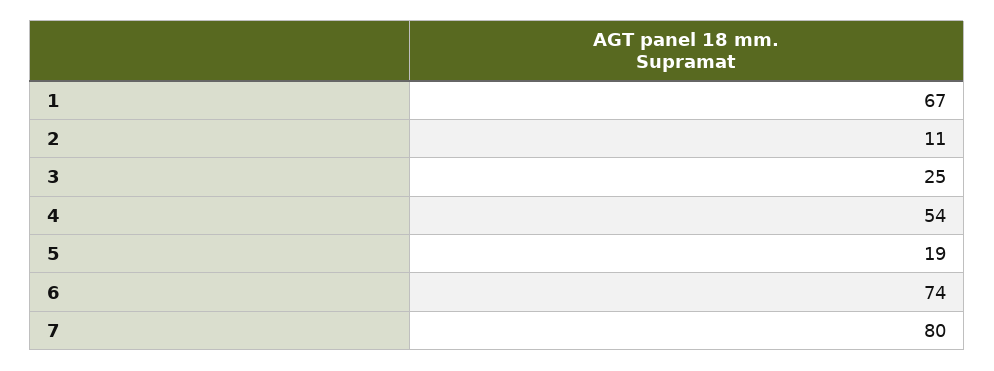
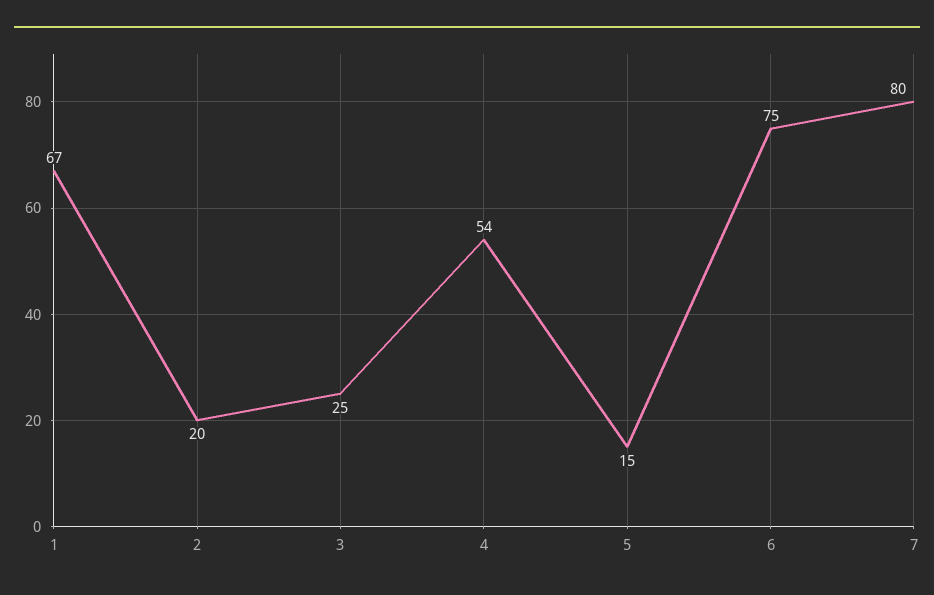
  {
    "1": 67,
-   "2": 11,
+   "2": 20,
    "3": 25,
    "4": 54,
-   "5": 19,
+   "5": 15,
-   "6": 74,
+   "6": 75,
    "7": 80
  }

